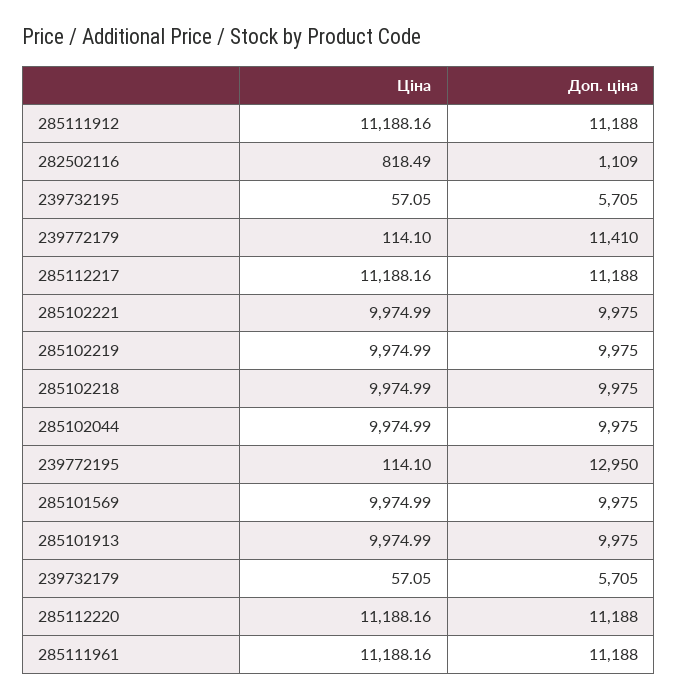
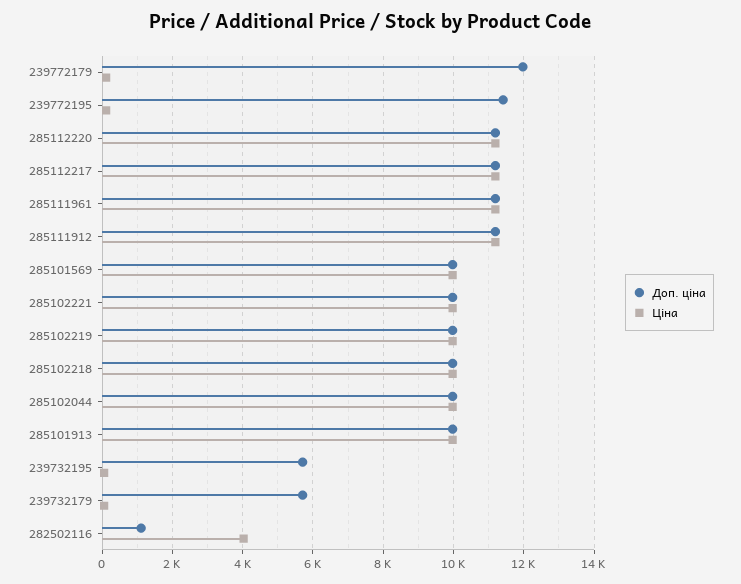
  {
    "Ціна": {
      "285111912": 11188.16,
-     "282502116": 818.49,
+     "282502116": 4000,
      "239732195": 57.05,
      "239772179": 114.1,
      "285112217": 11188.16,
      "285102221": 9974.99,
      "285102219": 9974.99,
      "285102218": 9974.99,
      "285102044": 9974.99,
      "239772195": 114.1,
      "285101569": 9974.99,
      "285101913": 9974.99,
      "239732179": 57.05,
      "285112220": 11188.16,
      "285111961": 11188.16
    },
    "Доп. ціна": {
      "285111912": 11188,
      "282502116": 1109,
      "239732195": 5705,
-     "239772179": 11410,
+     "239772179": 12000,
      "285112217": 11188,
      "285102221": 9975,
      "285102219": 9975,
      "285102218": 9975,
      "285102044": 9975,
-     "239772195": 12950,
+     "239772195": 11400,
      "285101569": 9975,
      "285101913": 9975,
      "239732179": 5705,
      "285112220": 11188,
      "285111961": 11188
    }
  }

